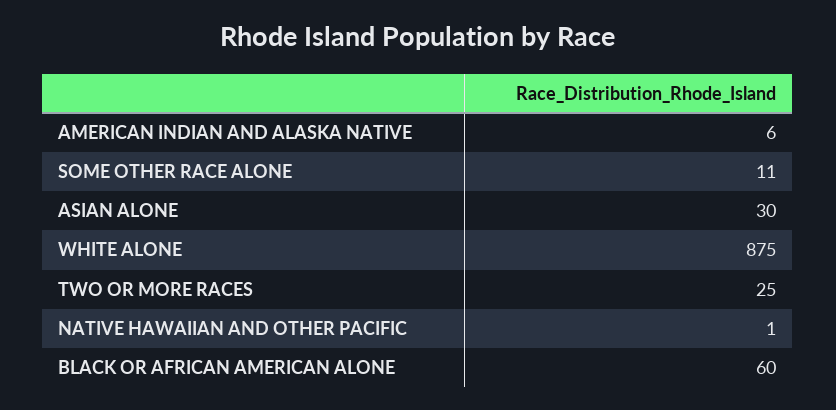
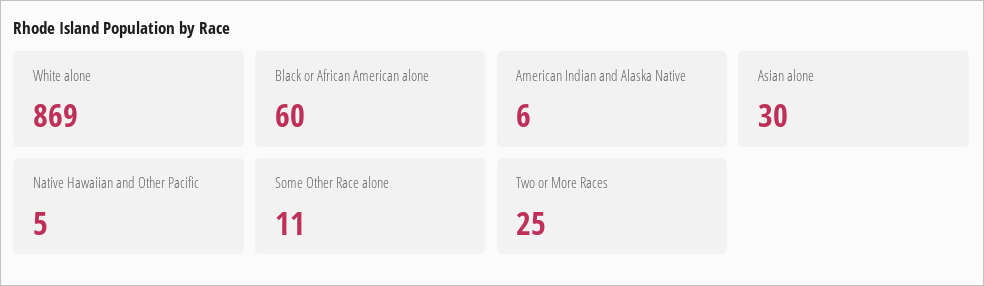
  {
    "AMERICAN INDIAN AND ALASKA NATIVE": 6,
    "SOME OTHER RACE ALONE": 11,
    "ASIAN ALONE": 30,
-   "WHITE ALONE": 875,
+   "WHITE ALONE": 869,
    "TWO OR MORE RACES": 25,
-   "NATIVE HAWAIIAN AND OTHER PACIFIC": 1,
+   "NATIVE HAWAIIAN AND OTHER PACIFIC": 5,
    "BLACK OR AFRICAN AMERICAN ALONE": 60
  }

